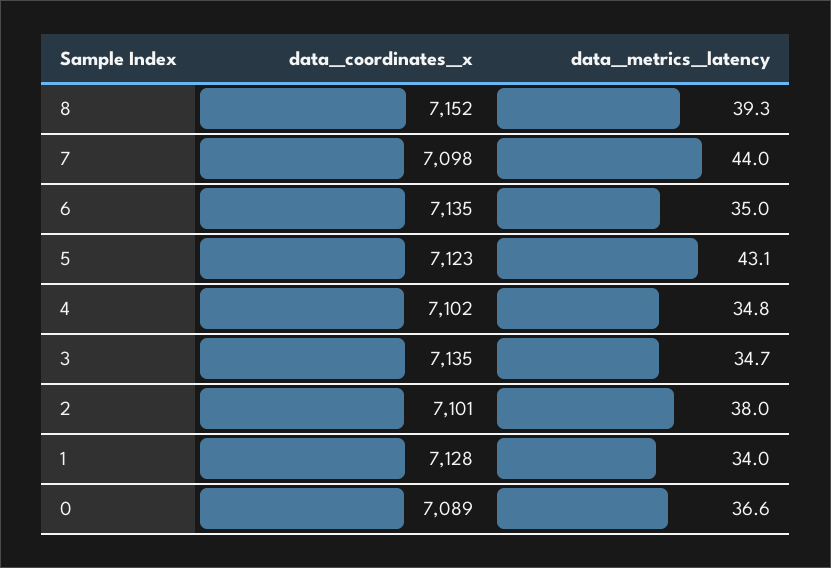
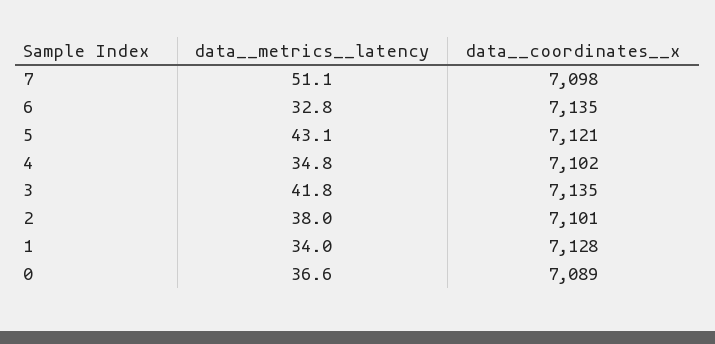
  {
    "data__coordinates__x": {
-     "8": 7152,
      "7": 7098,
      "6": 7135,
-     "5": 7123,
+     "5": 7121,
      "4": 7102,
      "3": 7135,
      "2": 7101,
      "1": 7128,
      "0": 7089
    },
    "data__metrics__latency": {
-     "8": 39.3,
-     "7": 44,
+     "7": 51.1,
-     "6": 35,
+     "6": 32.8,
      "5": 43.1,
      "4": 34.8,
-     "3": 34.7,
+     "3": 41.8,
      "2": 38,
      "1": 34,
      "0": 36.6
    }
  }

